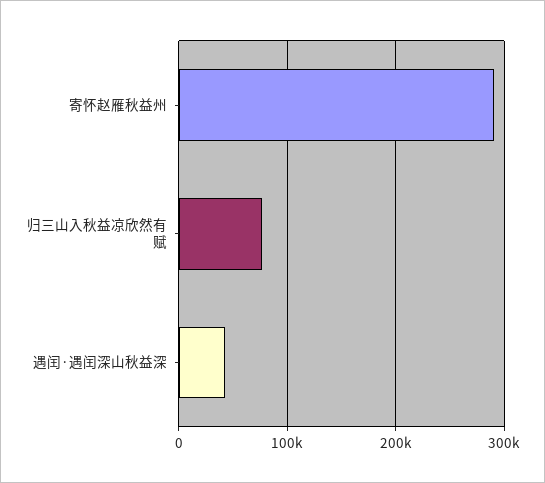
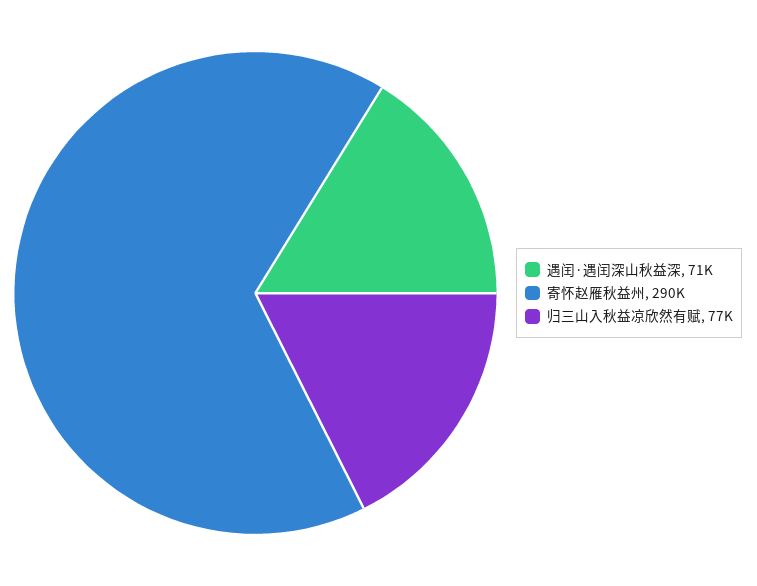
  {
    "寄怀赵雁秋益州": 290000,
    "归三山入秋益凉欣然有赋": 77000,
-   "遇闰·遇闰深山秋益深": 40000
+   "遇闰·遇闰深山秋益深": 71000
  }

